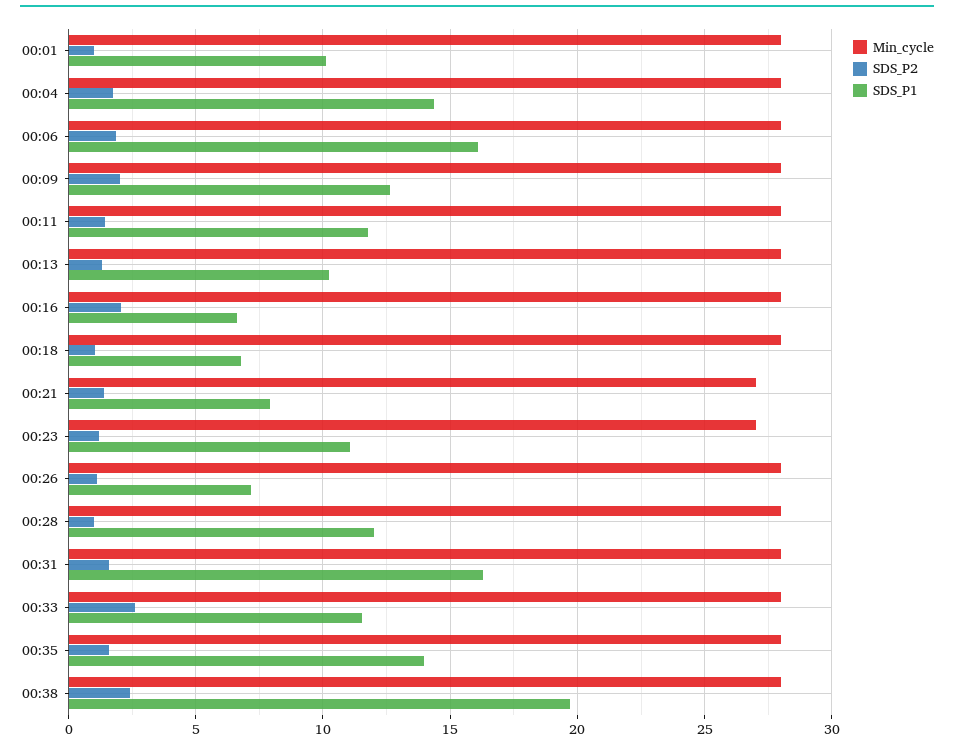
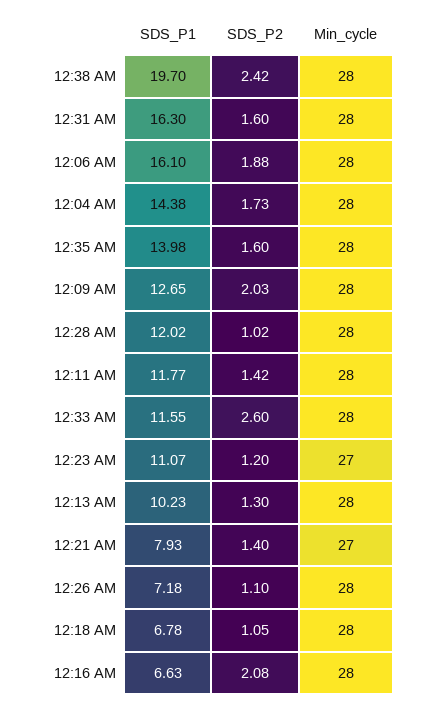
  {
    "Min_cycle": {
-     "00:01": 28,
      "00:04": 28,
      "00:06": 28,
      "00:09": 28,
      "00:11": 28,
      "00:13": 28,
      "00:16": 28,
      "00:18": 28,
      "00:21": 27,
      "00:23": 27,
      "00:26": 28,
      "00:28": 28,
      "00:31": 28,
      "00:33": 28,
      "00:35": 28,
      "00:38": 28
    },
    "SDS_P2": {
-     "00:01": 1,
      "00:04": 1.73,
      "00:06": 1.88,
      "00:09": 2.03,
      "00:11": 1.42,
      "00:13": 1.3,
      "00:16": 2.08,
      "00:18": 1.05,
      "00:21": 1.4,
      "00:23": 1.2,
      "00:26": 1.1,
      "00:28": 1.02,
      "00:31": 1.6,
      "00:33": 2.6,
      "00:35": 1.6,
      "00:38": 2.42
    },
    "SDS_P1": {
-     "00:01": 10,
      "00:04": 14.38,
      "00:06": 16.1,
      "00:09": 12.65,
      "00:11": 11.77,
      "00:13": 10.23,
      "00:16": 6.63,
      "00:18": 6.78,
      "00:21": 7.93,
      "00:23": 11.07,
      "00:26": 7.18,
      "00:28": 12.02,
      "00:31": 16.3,
      "00:33": 11.55,
      "00:35": 13.98,
      "00:38": 19.7
    }
  }

